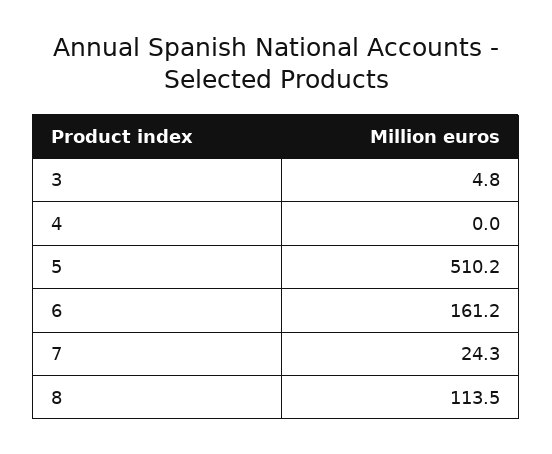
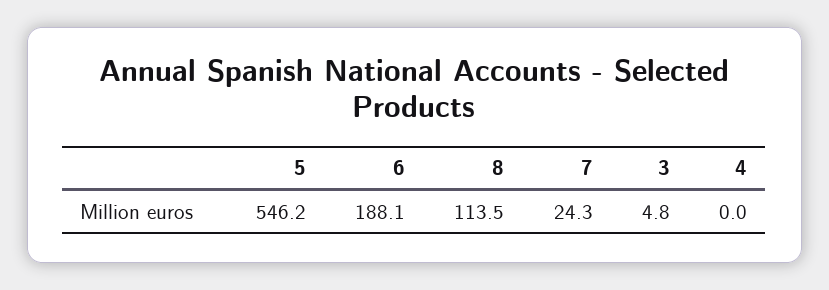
  {
    "3": 4.8,
    "4": 0,
-   "5": 510.2,
+   "5": 546.2,
-   "6": 161.2,
+   "6": 188.1,
    "7": 24.3,
    "8": 113.5
  }

